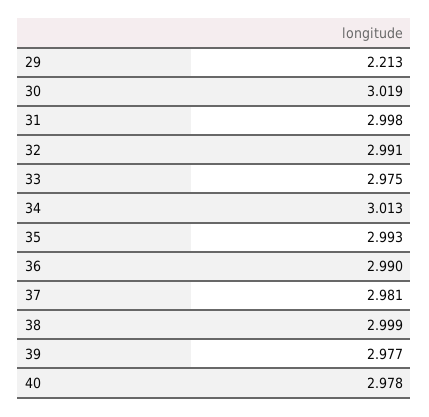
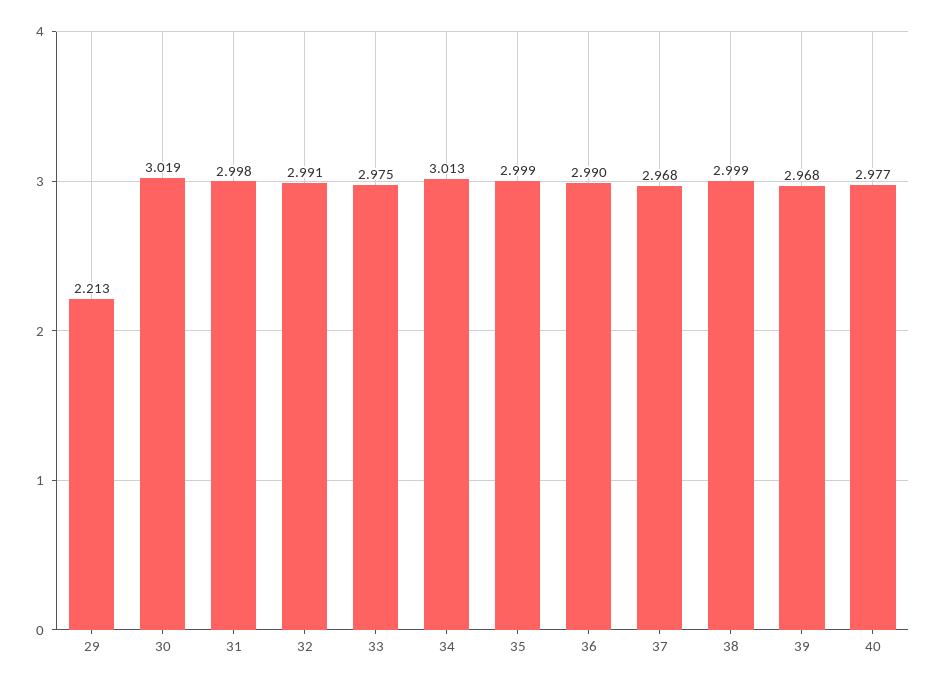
  {
    "29": 2.213,
    "30": 3.019,
    "31": 2.998,
    "32": 2.991,
    "33": 2.975,
    "34": 3.013,
-   "35": 2.993,
+   "35": 2.999,
    "36": 2.99,
-   "37": 2.981,
+   "37": 2.968,
    "38": 2.999,
-   "39": 2.977,
+   "39": 2.968,
-   "40": 2.978
+   "40": 2.977
  }

